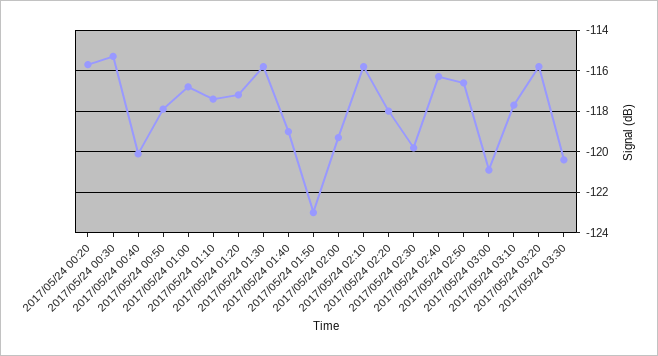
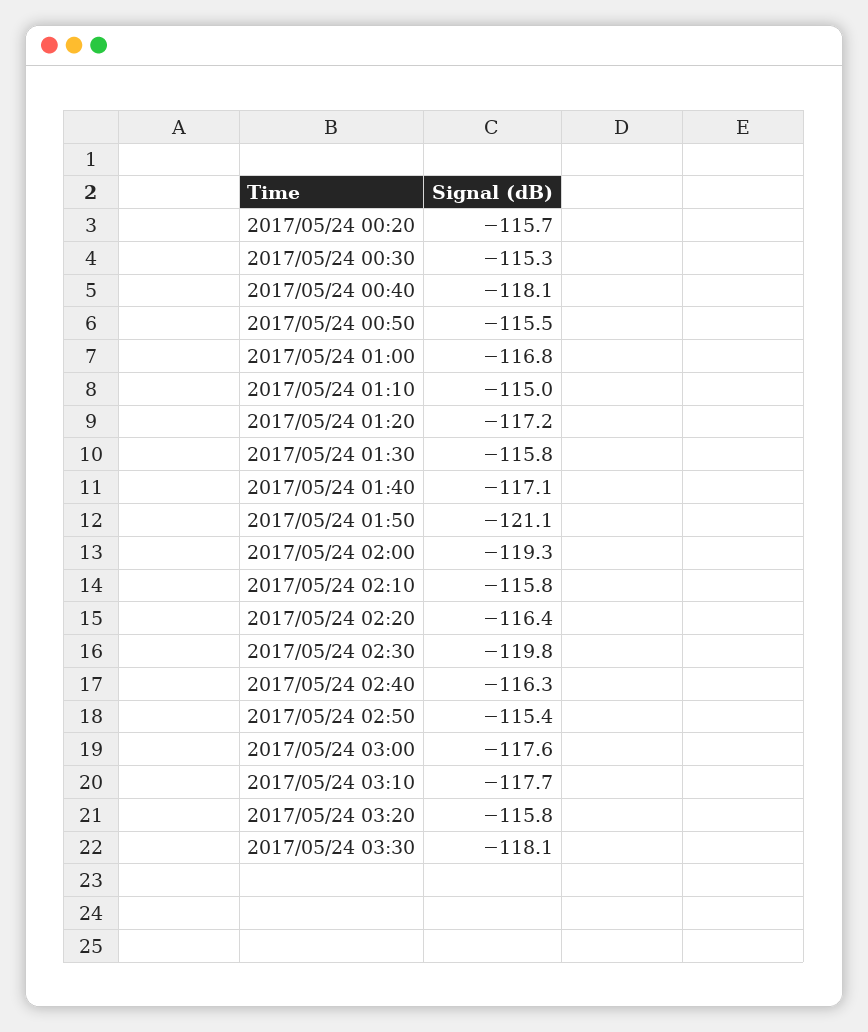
  {
    "2017/05/24 00:20": -115.7,
    "2017/05/24 00:30": -115.3,
-   "2017/05/24 00:40": -120,
+   "2017/05/24 00:40": -118.1,
-   "2017/05/24 00:50": -118,
+   "2017/05/24 00:50": -115.5,
    "2017/05/24 01:00": -116.8,
-   "2017/05/24 01:10": -117.5,
+   "2017/05/24 01:10": -115,
    "2017/05/24 01:20": -117.2,
    "2017/05/24 01:30": -115.8,
-   "2017/05/24 01:40": -119,
+   "2017/05/24 01:40": -117.1,
-   "2017/05/24 01:50": -123,
+   "2017/05/24 01:50": -121.1,
    "2017/05/24 02:00": -119.3,
    "2017/05/24 02:10": -115.8,
-   "2017/05/24 02:20": -118,
+   "2017/05/24 02:20": -116.4,
    "2017/05/24 02:30": -119.8,
    "2017/05/24 02:40": -116.3,
-   "2017/05/24 02:50": -116.5,
+   "2017/05/24 02:50": -115.4,
-   "2017/05/24 03:00": -121,
+   "2017/05/24 03:00": -117.6,
    "2017/05/24 03:10": -117.7,
    "2017/05/24 03:20": -115.8,
-   "2017/05/24 03:30": -120.5
+   "2017/05/24 03:30": -118.1
  }

